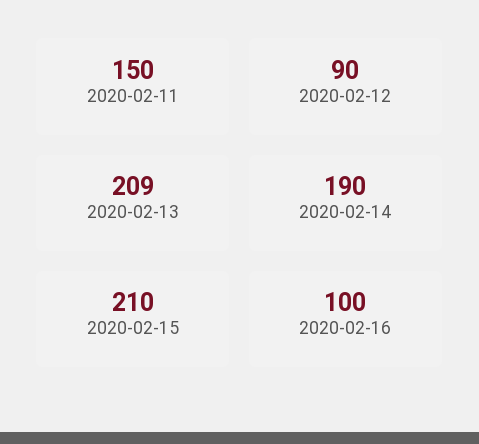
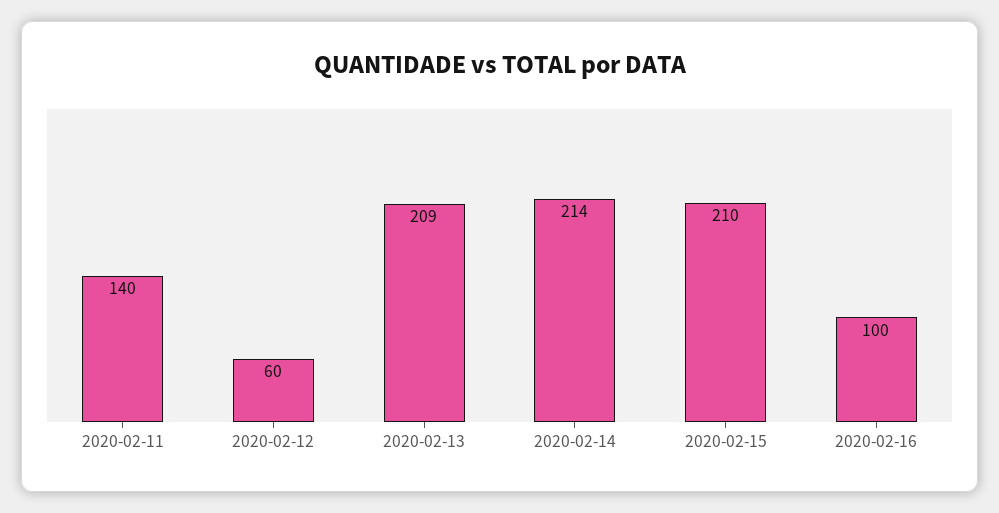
  {
-   "2020-02-11": 150,
+   "2020-02-11": 140,
-   "2020-02-12": 90,
+   "2020-02-12": 60,
    "2020-02-13": 209,
-   "2020-02-14": 190,
+   "2020-02-14": 214,
    "2020-02-15": 210,
    "2020-02-16": 100
  }

